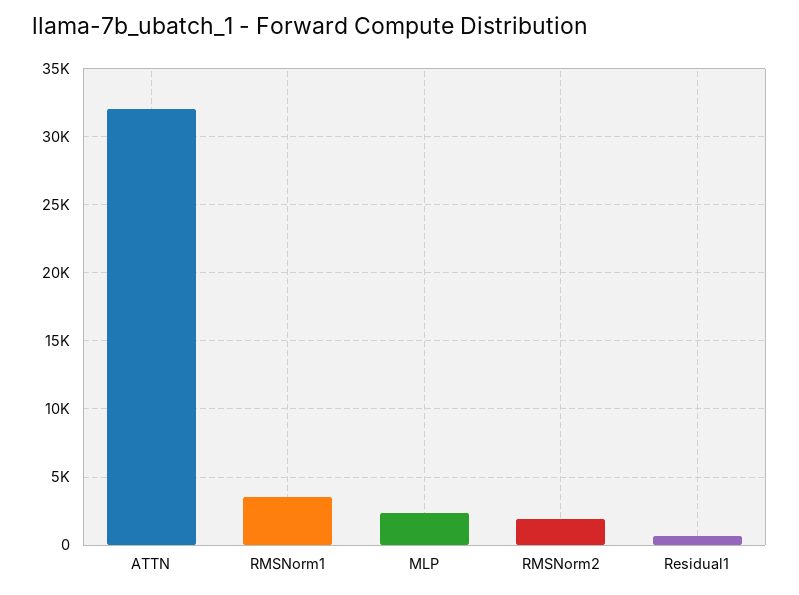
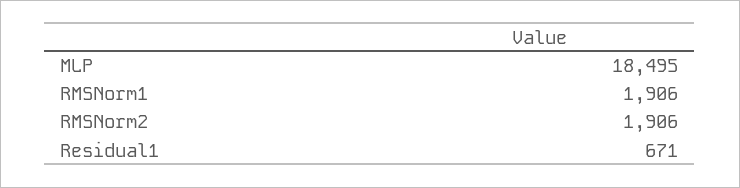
  {
-   "ATTN": 32000,
-   "RMSNorm1": 3500,
+   "RMSNorm1": 1906,
-   "MLP": 2500,
+   "MLP": 18495,
    "RMSNorm2": 1906,
    "Residual1": 671
  }

